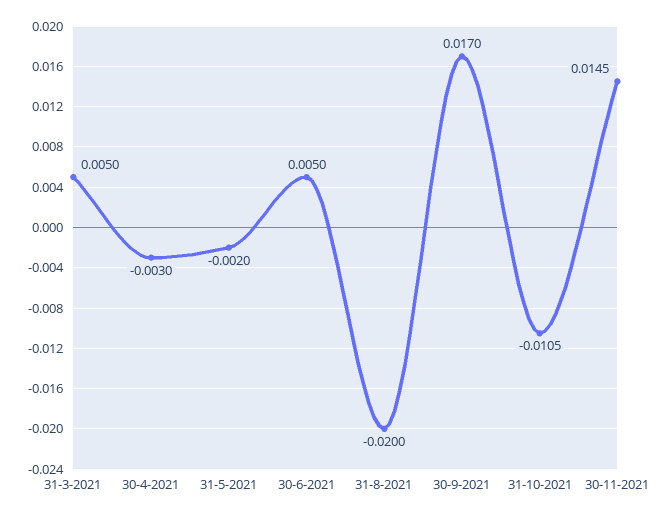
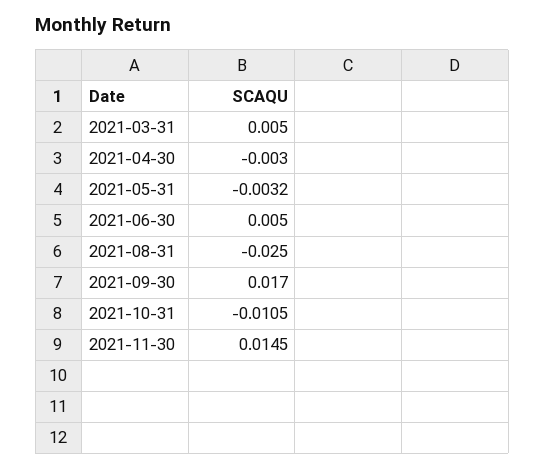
  {
    "31-3-2021": 0.005,
    "30-4-2021": -0.003,
-   "31-5-2021": -0.002,
+   "31-5-2021": -0.0032,
    "30-6-2021": 0.005,
-   "31-8-2021": -0.02,
+   "31-8-2021": -0.025,
    "30-9-2021": 0.017,
    "31-10-2021": -0.0105,
    "30-11-2021": 0.0145
  }

